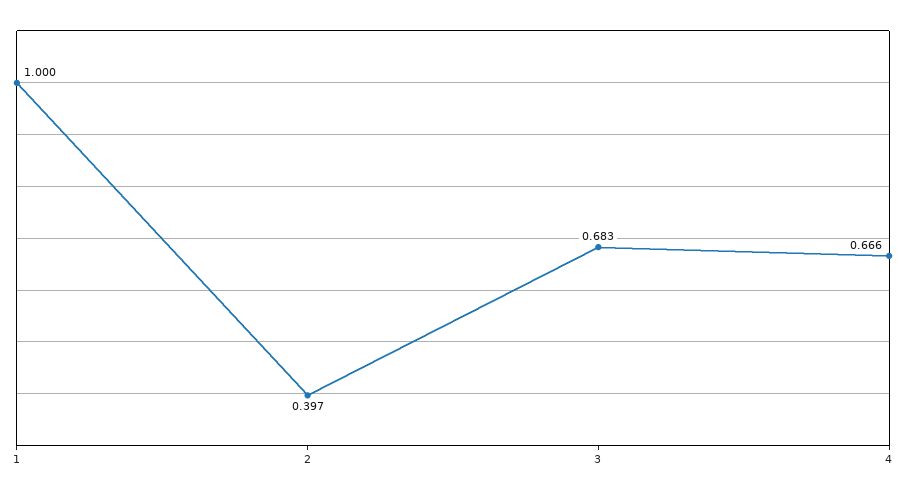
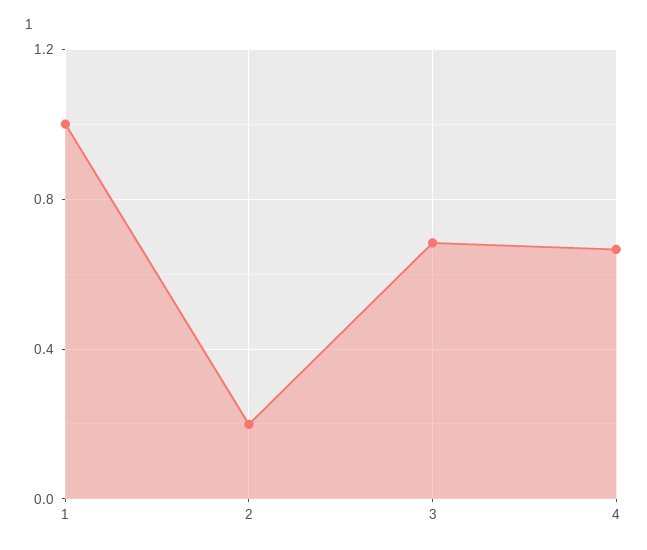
  {
    "1": 1,
-   "2": 0.397,
+   "2": 0.2,
    "3": 0.683,
    "4": 0.666
  }

